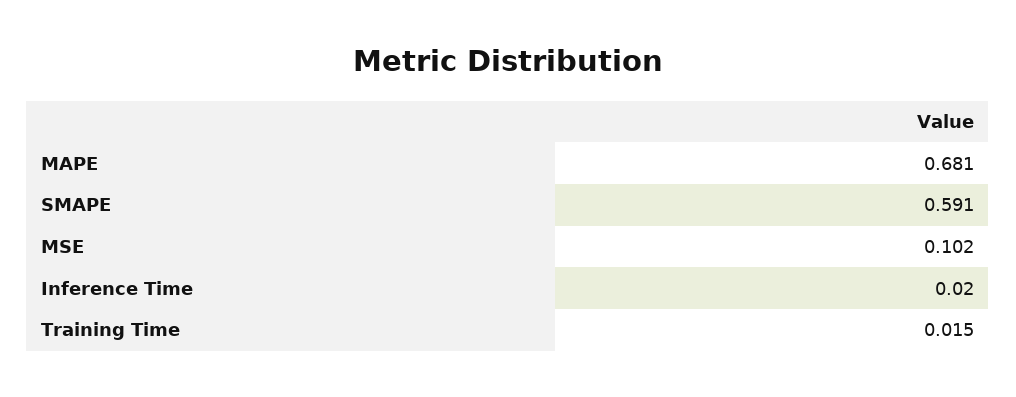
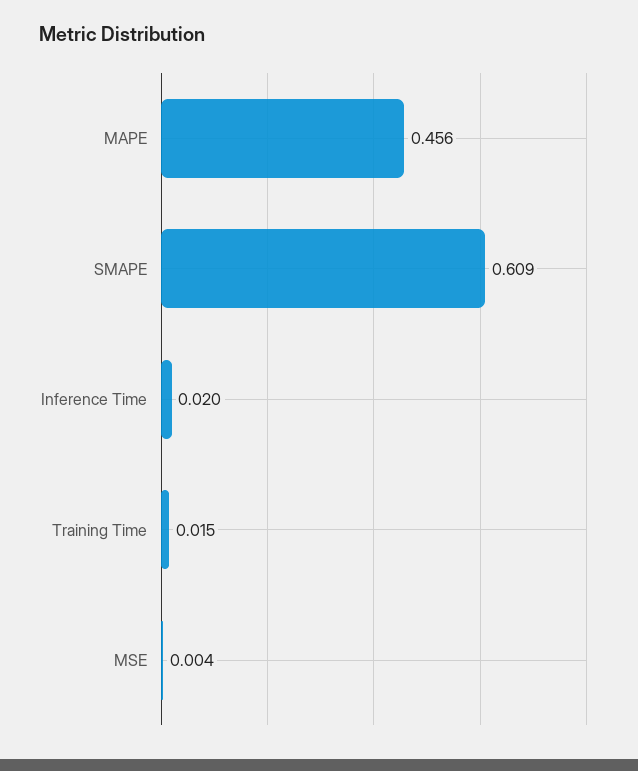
  {
-   "MAPE": 0.681,
+   "MAPE": 0.456,
-   "SMAPE": 0.591,
+   "SMAPE": 0.609,
-   "MSE": 0.102,
+   "MSE": 0.004,
    "Inference Time": 0.02,
    "Training Time": 0.015
  }

